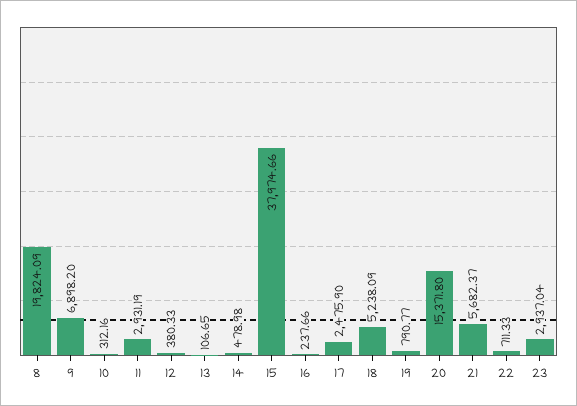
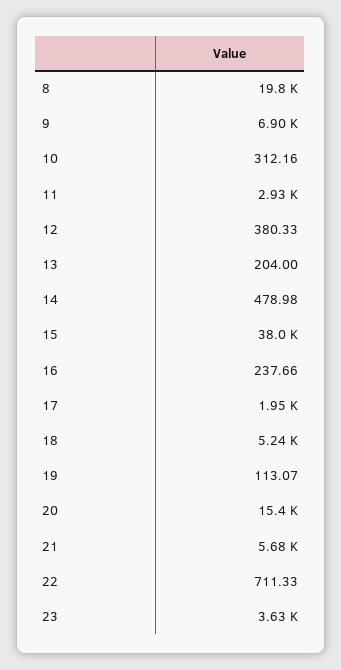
  {
    "8": 19824.09,
    "9": 6898.2,
    "10": 312.16,
    "11": 2931.19,
    "12": 380.33,
-   "13": 106.65,
+   "13": 204,
    "14": 478.98,
    "15": 37974.66,
    "16": 237.66,
-   "17": 2475.9,
+   "17": 1950,
    "18": 5238.09,
-   "19": 790.77,
+   "19": 113.07,
    "20": 15371.8,
    "21": 5682.37,
    "22": 711.33,
-   "23": 2937.04
+   "23": 3630
  }

